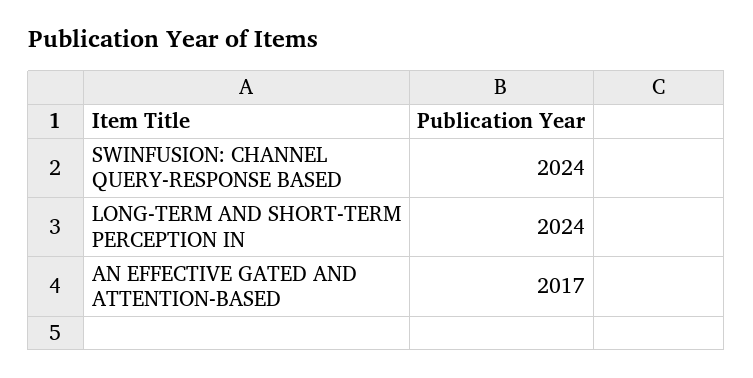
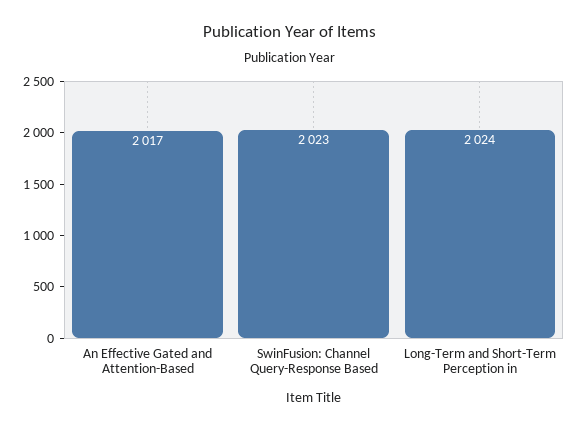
  {
-   "SWINFUSION: CHANNEL QUERY-RESPONSE BASED": 2024,
+   "SWINFUSION: CHANNEL QUERY-RESPONSE BASED": 2023,
    "LONG-TERM AND SHORT-TERM PERCEPTION IN": 2024,
    "AN EFFECTIVE GATED AND ATTENTION-BASED": 2017
  }

